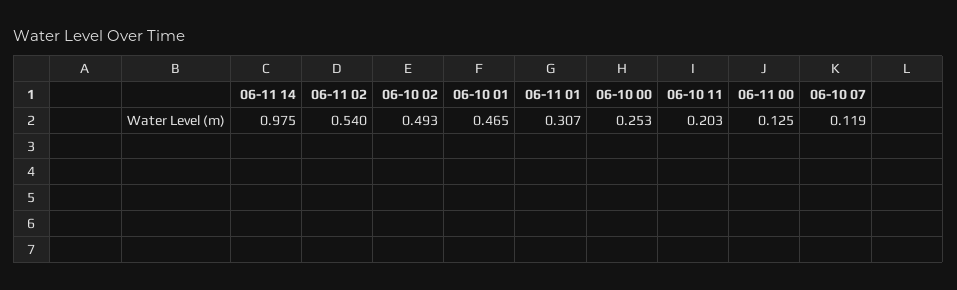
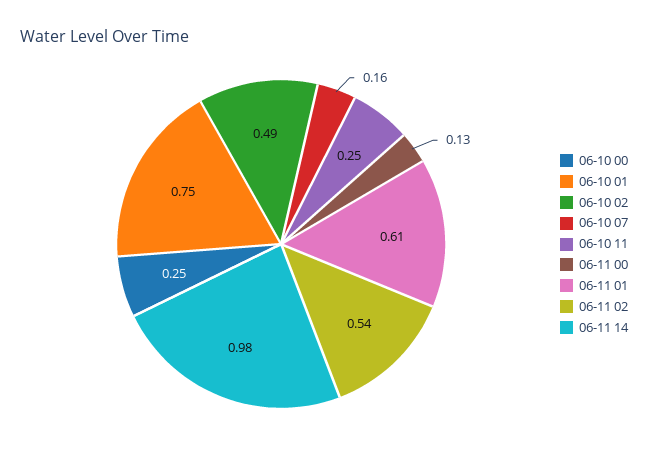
  {
    "06-11 14": 0.975,
    "06-11 02": 0.54,
    "06-10 02": 0.493,
-   "06-10 01": 0.465,
+   "06-10 01": 0.75,
-   "06-11 01": 0.307,
+   "06-11 01": 0.61,
    "06-10 00": 0.253,
-   "06-10 11": 0.203,
+   "06-10 11": 0.25,
    "06-11 00": 0.125,
-   "06-10 07": 0.119
+   "06-10 07": 0.16
  }

